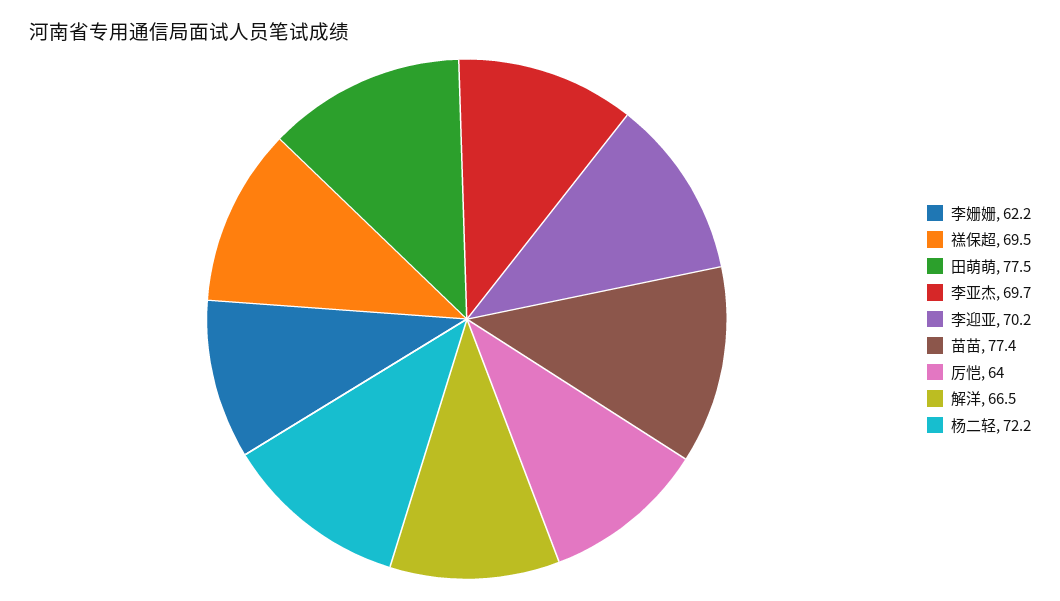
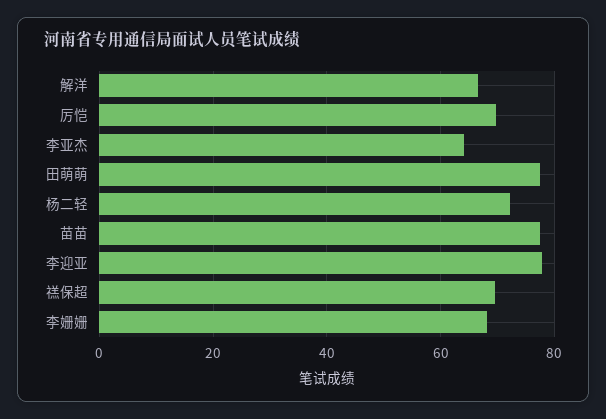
  {
-   "李姗姗": 62.2,
+   "李姗姗": 68,
    "禚保超": 69.5,
    "田萌萌": 77.5,
-   "李亚杰": 69.7,
+   "李亚杰": 64,
-   "李迎亚": 70.2,
+   "李迎亚": 78,
    "苗苗": 77.4,
-   "厉恺": 64,
+   "厉恺": 70,
    "解洋": 66.5,
    "杨二轻": 72.2
  }

